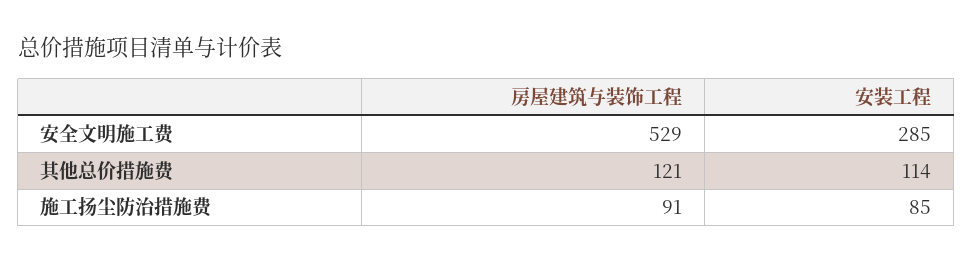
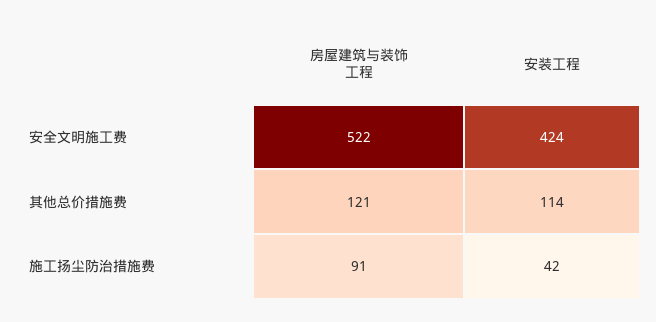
  {
    "房屋建筑与装饰工程": {
-     "安全文明施工费": 529,
+     "安全文明施工费": 522,
      "其他总价措施费": 121,
      "施工扬尘防治措施费": 91
    },
    "安装工程": {
-     "安全文明施工费": 285,
+     "安全文明施工费": 424,
      "其他总价措施费": 114,
-     "施工扬尘防治措施费": 85
+     "施工扬尘防治措施费": 42
    }
  }

